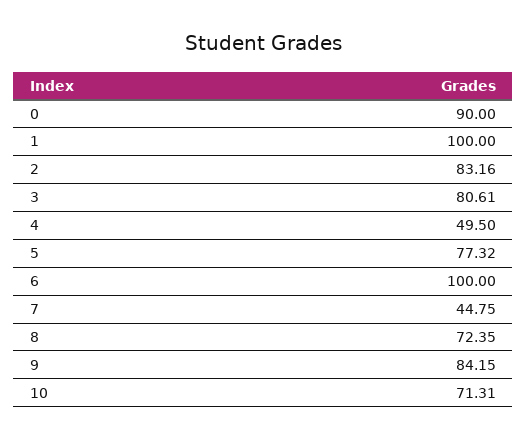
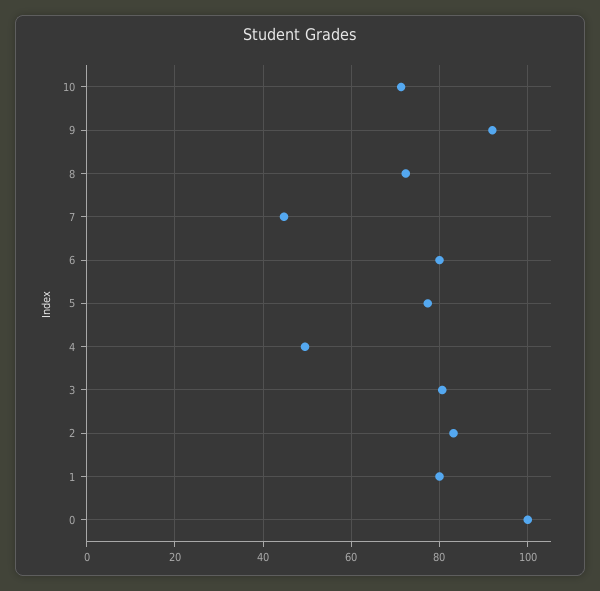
  {
-   "0": 90,
+   "0": 100,
-   "1": 100,
+   "1": 80,
    "2": 83.16,
    "3": 80.61,
    "4": 49.5,
    "5": 77.32,
-   "6": 100,
+   "6": 80,
    "7": 44.75,
    "8": 72.35,
-   "9": 84.15,
+   "9": 92,
    "10": 71.31
  }

